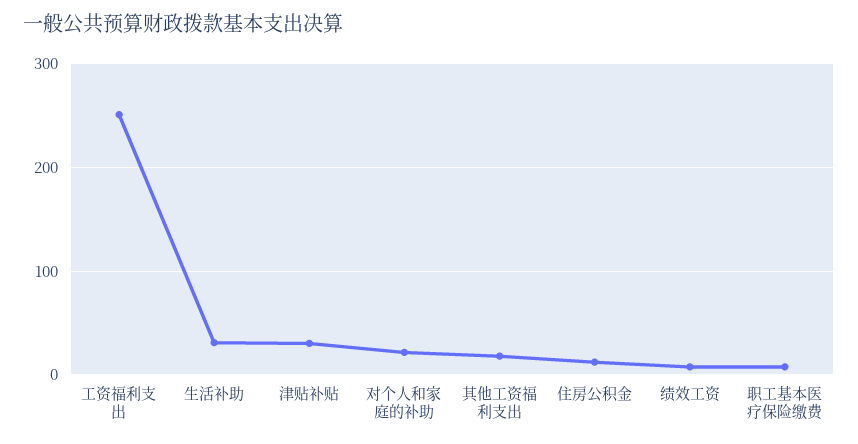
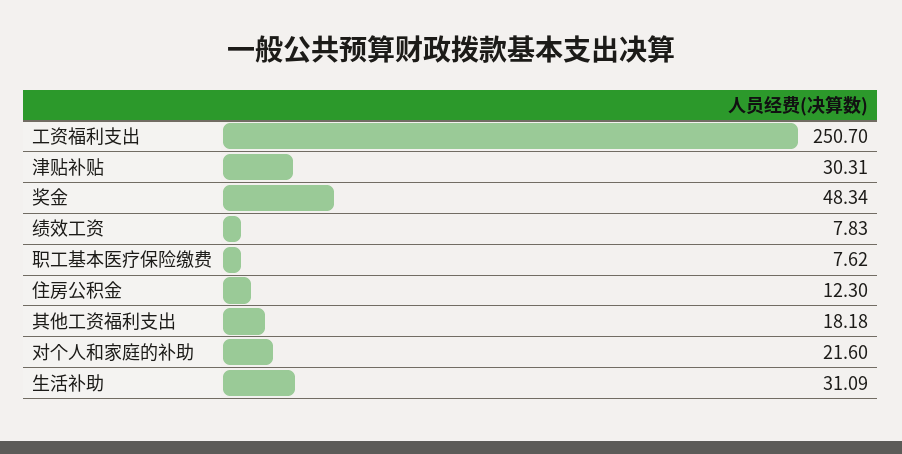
  {
    "工资福利支出": 250.7,
    "生活补助": 31.09,
    "津贴补贴": 30.31,
    "对个人和家庭的补助": 21.6,
    "其他工资福利支出": 18.18,
    "住房公积金": 12.3,
    "绩效工资": 7.83,
-   "职工基本医疗保险缴费": 7.62
+   "职工基本医疗保险缴费": 7.62,
+   "奖金": 48.34
  }

